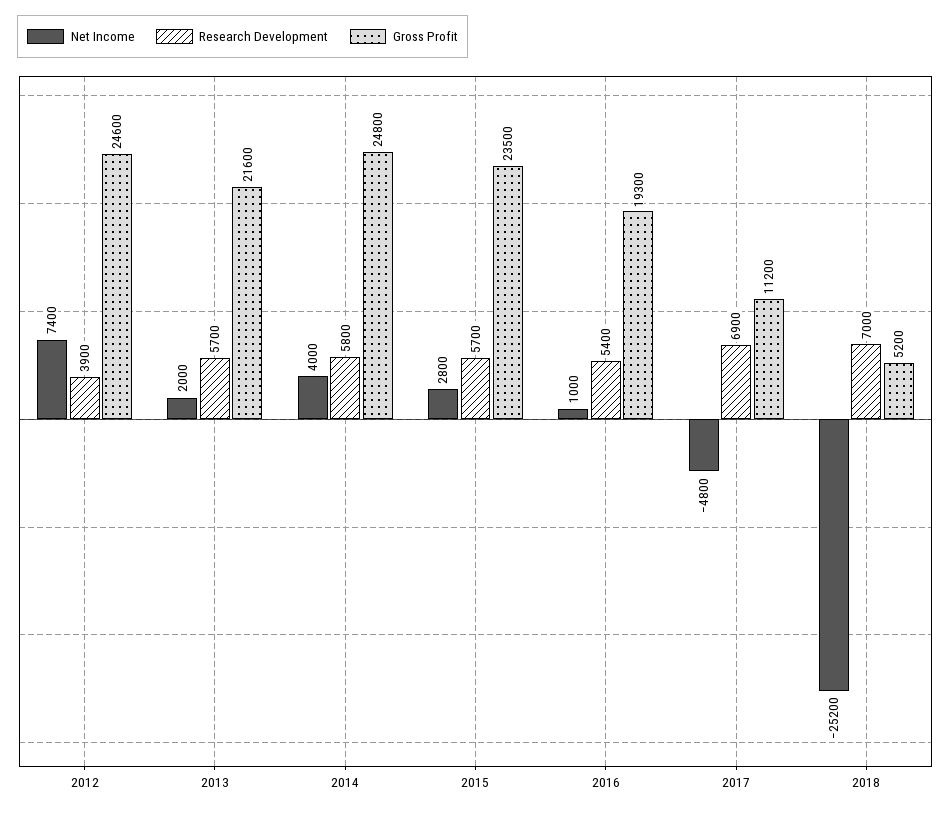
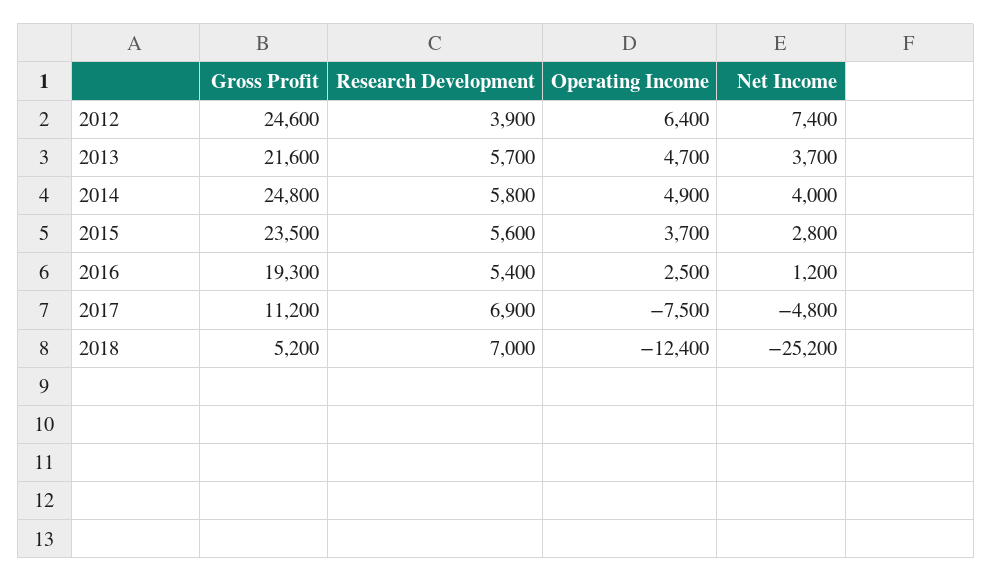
  {
    "Net Income": {
      "2012": 7400,
-     "2013": 2000,
+     "2013": 3700,
      "2014": 4000,
      "2015": 2800,
-     "2016": 1000,
+     "2016": 1200,
      "2017": -4800,
      "2018": -25200
    },
    "Research Development": {
      "2012": 3900,
      "2013": 5700,
      "2014": 5800,
-     "2015": 5700,
+     "2015": 5600,
      "2016": 5400,
      "2017": 6900,
      "2018": 7000
    },
    "Gross Profit": {
      "2012": 24600,
      "2013": 21600,
      "2014": 24800,
      "2015": 23500,
      "2016": 19300,
      "2017": 11200,
      "2018": 5200
-   }
+   },
+   "Operating Income": {
+     "2012": 6400,
+     "2013": 4700,
+     "2014": 4900,
+     "2015": 3700,
+     "2016": 2500,
+     "2017": -7500,
+     "2018": -12400
+   }
  }

